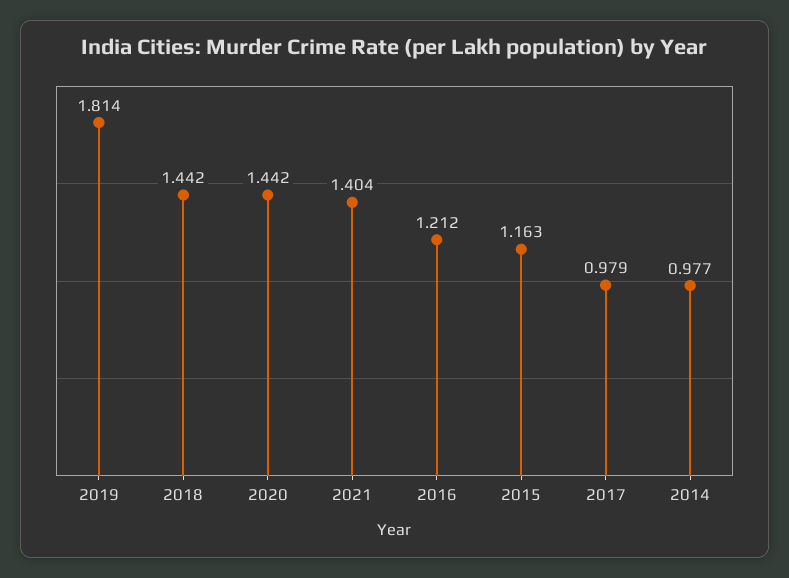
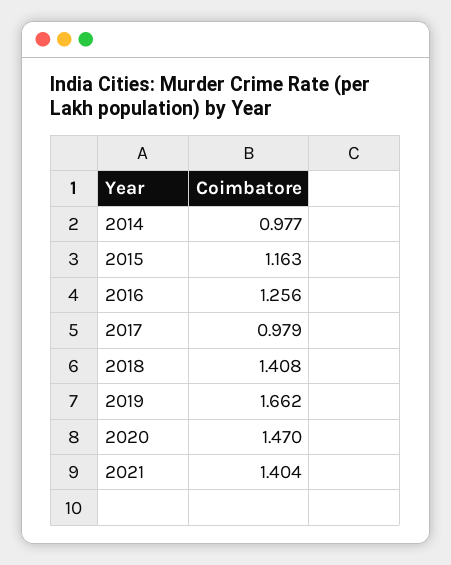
  {
-   "2019": 1.814,
+   "2019": 1.662,
-   "2018": 1.442,
+   "2018": 1.408,
-   "2020": 1.442,
+   "2020": 1.47,
    "2021": 1.404,
-   "2016": 1.212,
+   "2016": 1.256,
    "2015": 1.163,
    "2017": 0.979,
    "2014": 0.977
  }

